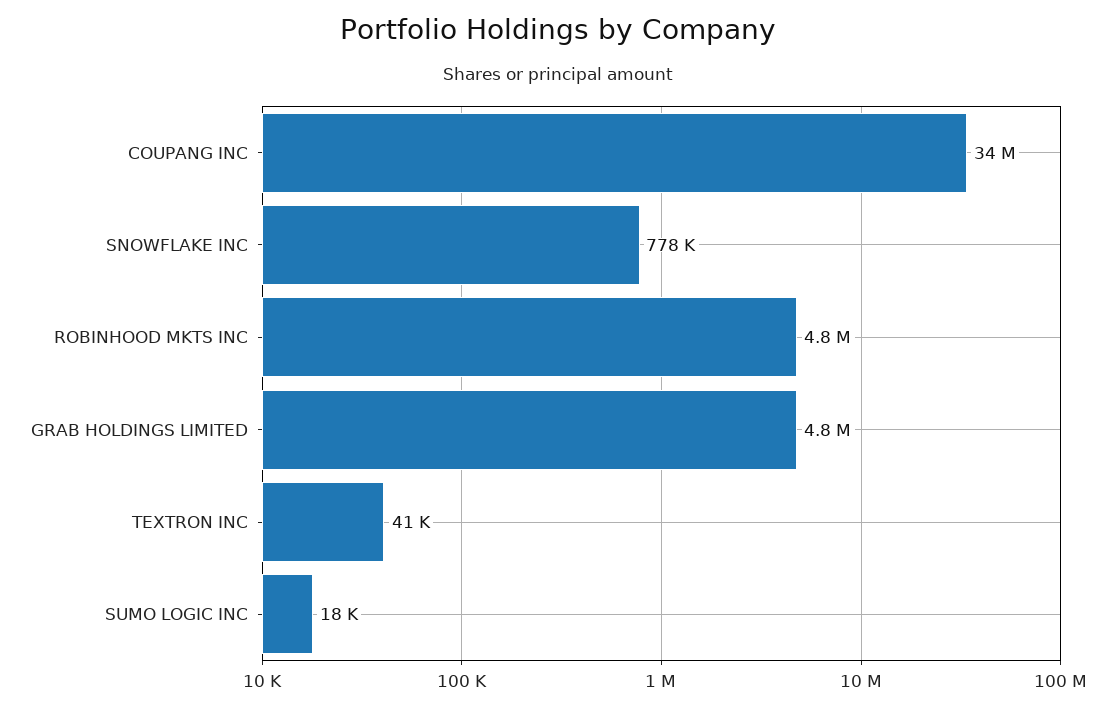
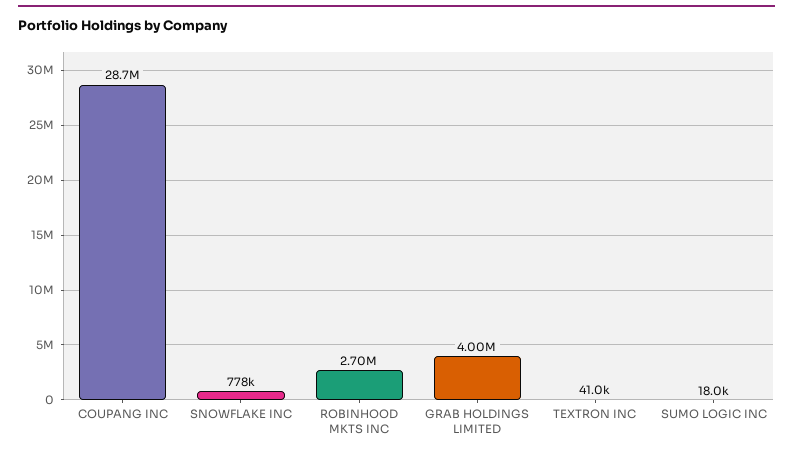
  {
-   "COUPANG INC": 34000000,
+   "COUPANG INC": 28700000,
    "SNOWFLAKE INC": 778000,
-   "ROBINHOOD MKTS INC": 4800000,
+   "ROBINHOOD MKTS INC": 2700000,
-   "GRAB HOLDINGS LIMITED": 4800000,
+   "GRAB HOLDINGS LIMITED": 4000000,
    "TEXTRON INC": 41000,
    "SUMO LOGIC INC": 18000
  }

